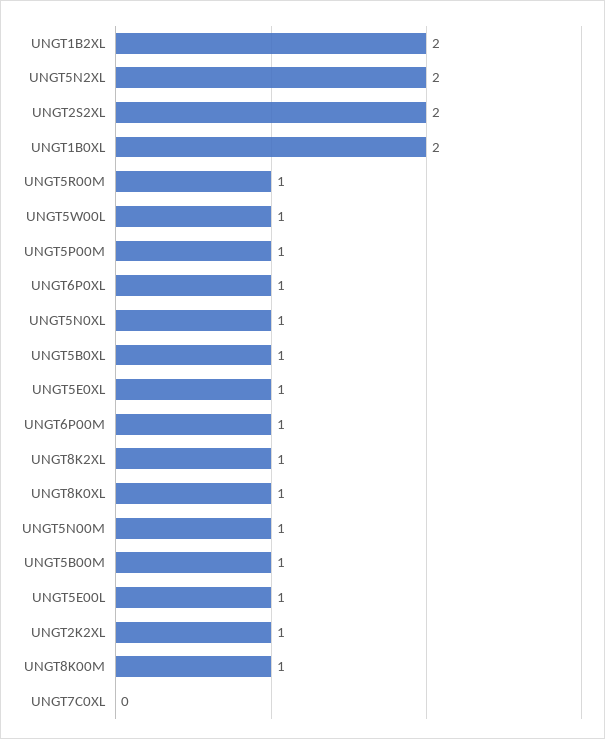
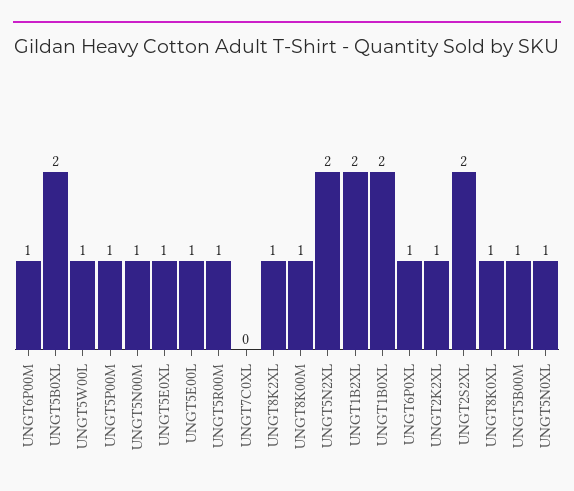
  {
    "UNGT1B2XL": 2,
    "UNGT5N2XL": 2,
    "UNGT2S2XL": 2,
    "UNGT1B0XL": 2,
    "UNGT5R00M": 1,
    "UNGT5W00L": 1,
    "UNGT5P00M": 1,
    "UNGT6P0XL": 1,
    "UNGT5N0XL": 1,
-   "UNGT5B0XL": 1,
+   "UNGT5B0XL": 2,
    "UNGT5E0XL": 1,
    "UNGT6P00M": 1,
    "UNGT8K2XL": 1,
    "UNGT8K0XL": 1,
    "UNGT5N00M": 1,
    "UNGT5B00M": 1,
    "UNGT5E00L": 1,
    "UNGT2K2XL": 1,
    "UNGT8K00M": 1,
    "UNGT7C0XL": 0
  }

